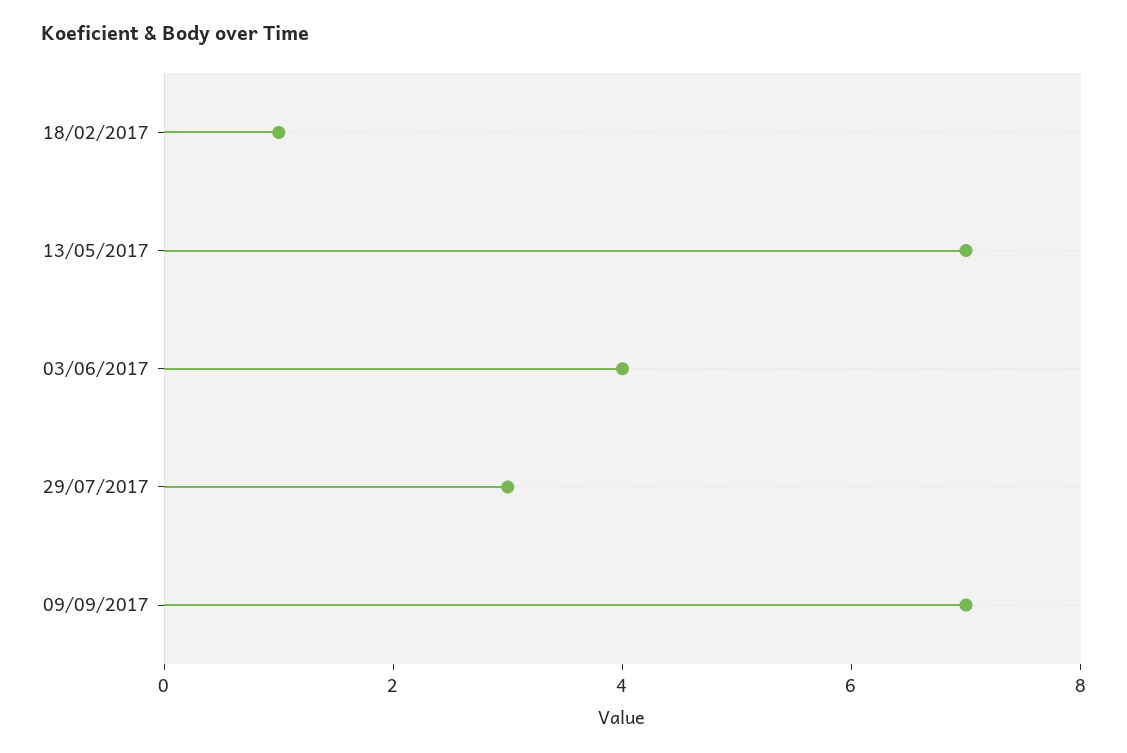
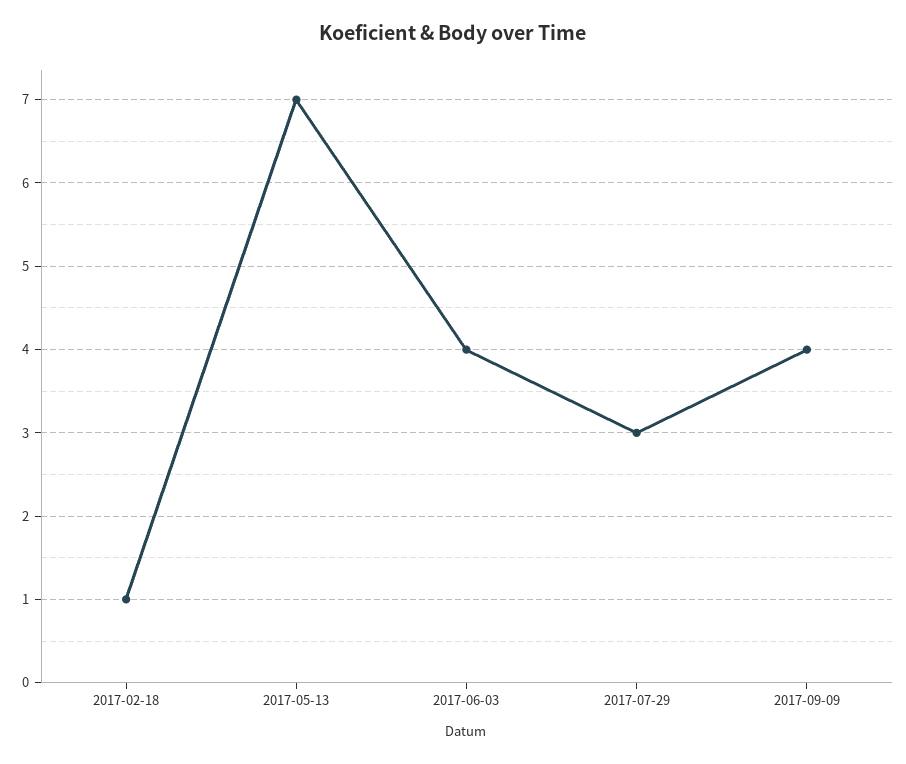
  {
    "18/02/2017": 1,
    "13/05/2017": 7,
    "03/06/2017": 4,
    "29/07/2017": 3,
-   "09/09/2017": 7
+   "09/09/2017": 4
  }

